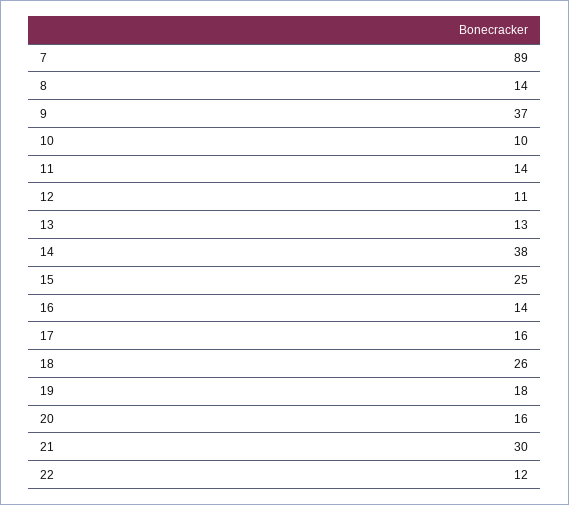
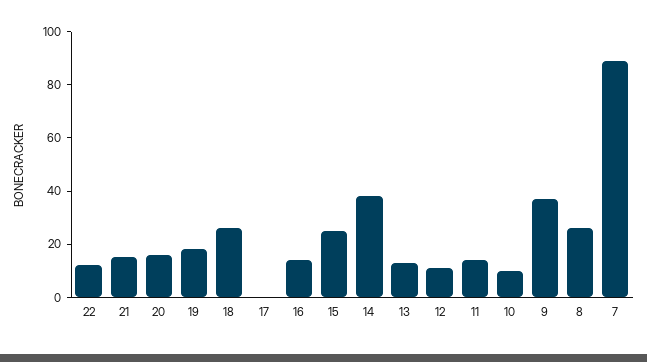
  {
    "7": 89,
-   "8": 14,
+   "8": 25,
    "9": 37,
    "10": 10,
    "11": 14,
    "12": 11,
    "13": 13,
    "14": 38,
    "15": 25,
    "16": 14,
-   "17": 16,
+   "17": 0,
    "18": 26,
    "19": 18,
    "20": 16,
-   "21": 30,
+   "21": 15,
    "22": 12
  }

